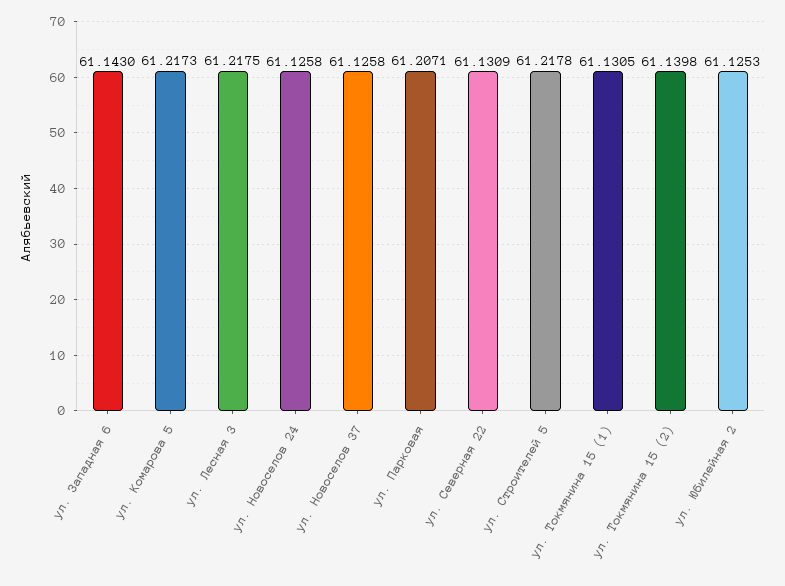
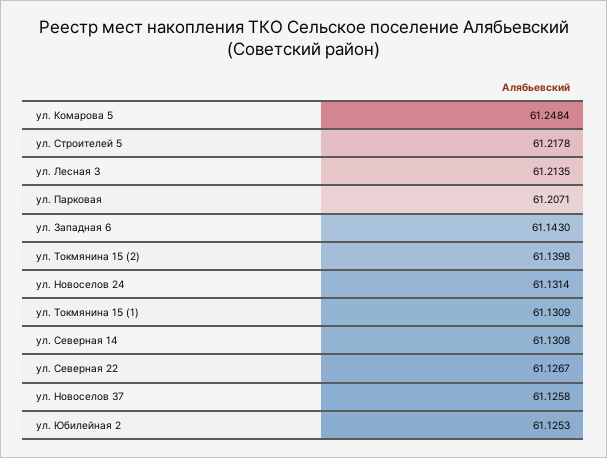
  {
    "ул. Западная 6": 61.143,
-   "ул. Комарова 5": 61.2173,
+   "ул. Комарова 5": 61.2484,
-   "ул. Лесная 3": 61.2175,
+   "ул. Лесная 3": 61.2135,
-   "ул. Новоселов 24": 61.1258,
+   "ул. Новоселов 24": 61.1314,
    "ул. Новоселов 37": 61.1258,
    "ул. Парковая": 61.2071,
-   "ул. Северная 22": 61.1309,
+   "ул. Северная 22": 61.1267,
    "ул. Строителей 5": 61.2178,
-   "ул. Токмянина 15 (1)": 61.1305,
+   "ул. Токмянина 15 (1)": 61.1309,
    "ул. Токмянина 15 (2)": 61.1398,
-   "ул. Юбилейная 2": 61.1253
+   "ул. Юбилейная 2": 61.1253,
+   "ул. Северная 14": 61.1308
  }

